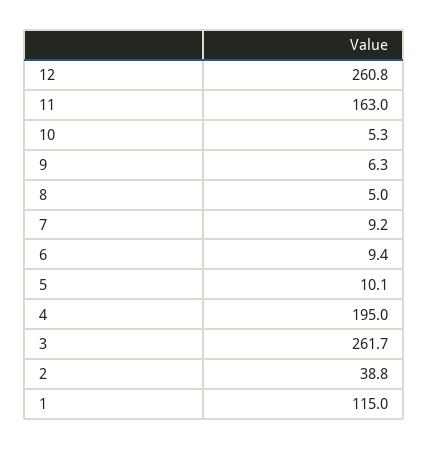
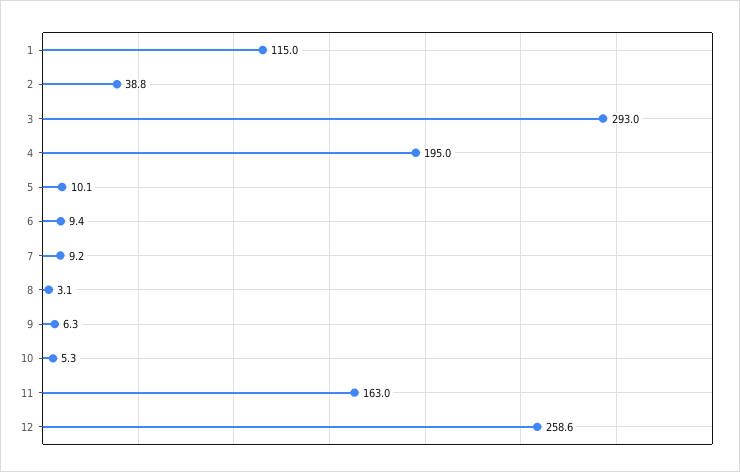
  {
-   "12": 260.8,
+   "12": 258.6,
    "11": 163,
    "10": 5.3,
    "9": 6.3,
-   "8": 5,
+   "8": 3.1,
    "7": 9.2,
    "6": 9.4,
    "5": 10.1,
    "4": 195,
-   "3": 261.7,
+   "3": 293,
    "2": 38.8,
    "1": 115
  }

